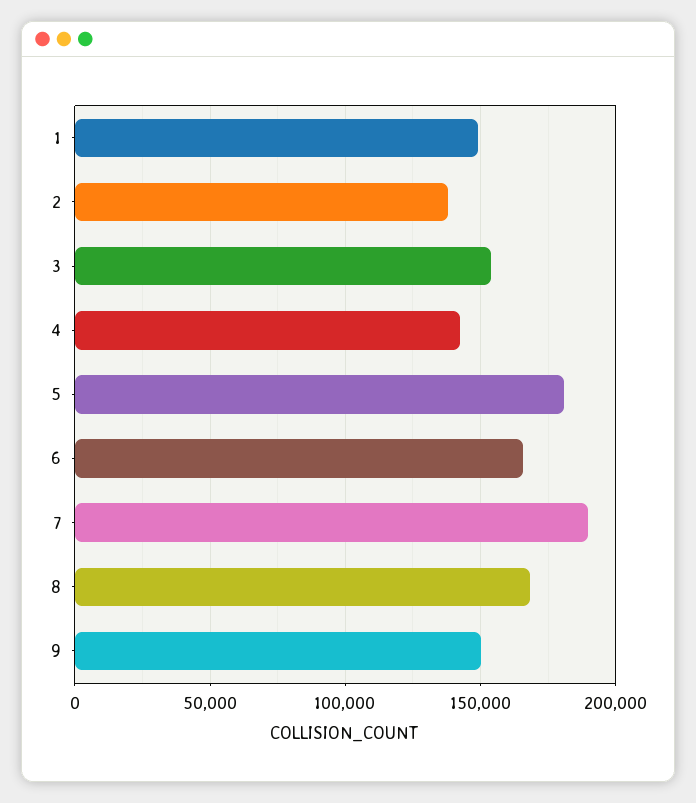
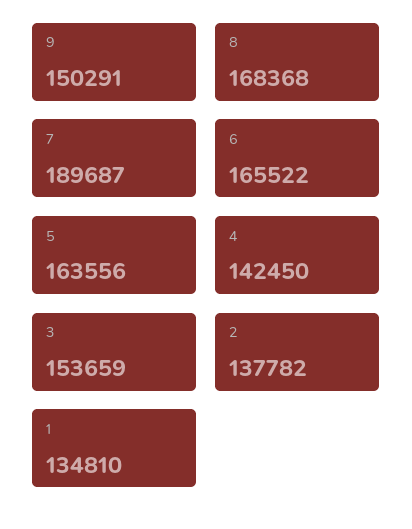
  {
-   "1": 150000,
+   "1": 134810,
    "2": 137782,
    "3": 153659,
    "4": 142450,
-   "5": 180000,
+   "5": 163556,
    "6": 165522,
    "7": 189687,
    "8": 168368,
    "9": 150291
  }

